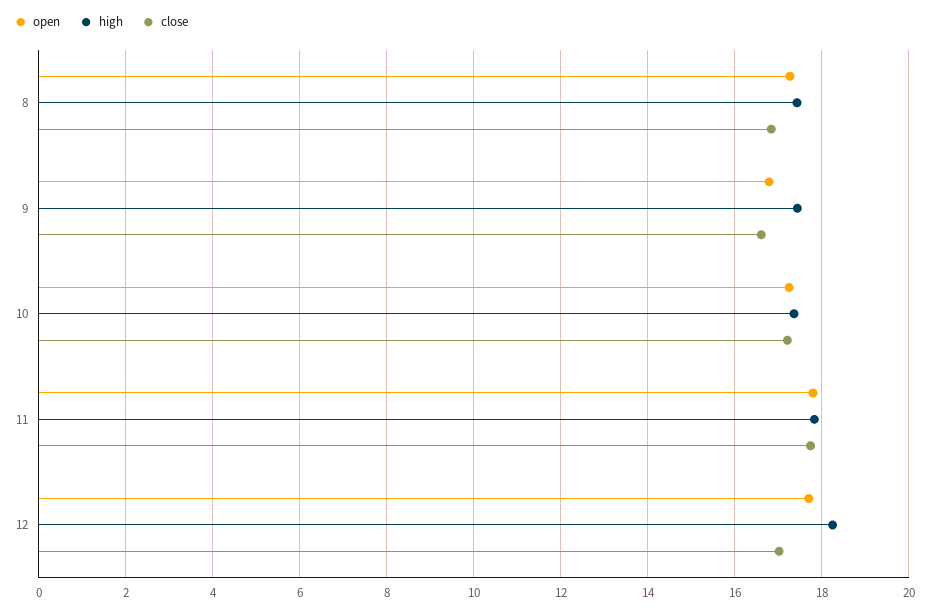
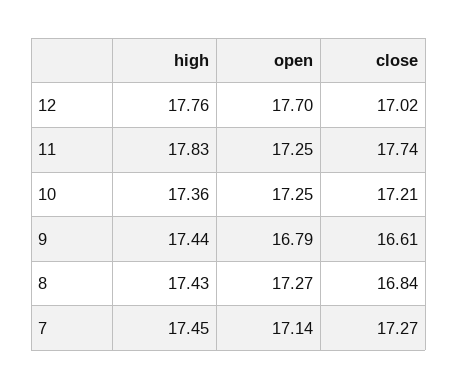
  {
    "open": {
      "8": 17.27,
      "9": 16.79,
      "10": 17.25,
-     "11": 17.8,
+     "11": 17.25,
-     "12": 17.7
+     "12": 17.7,
+     "7": 17.14
    },
    "high": {
      "8": 17.43,
      "9": 17.44,
      "10": 17.36,
      "11": 17.83,
-     "12": 18.2
+     "12": 17.76,
+     "7": 17.45
    },
    "close": {
      "8": 16.84,
      "9": 16.61,
      "10": 17.21,
      "11": 17.74,
-     "12": 17.02
+     "12": 17.02,
+     "7": 17.27
    }
  }

